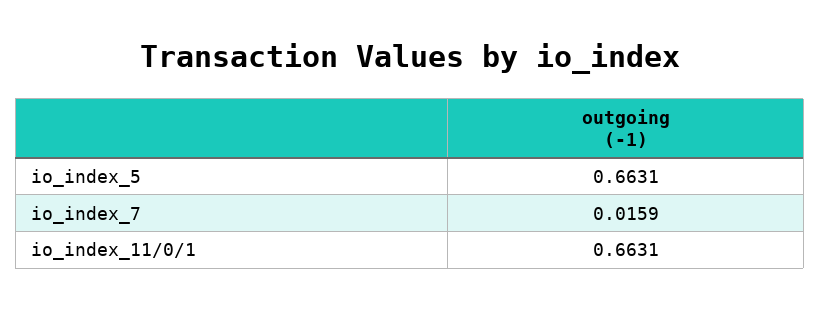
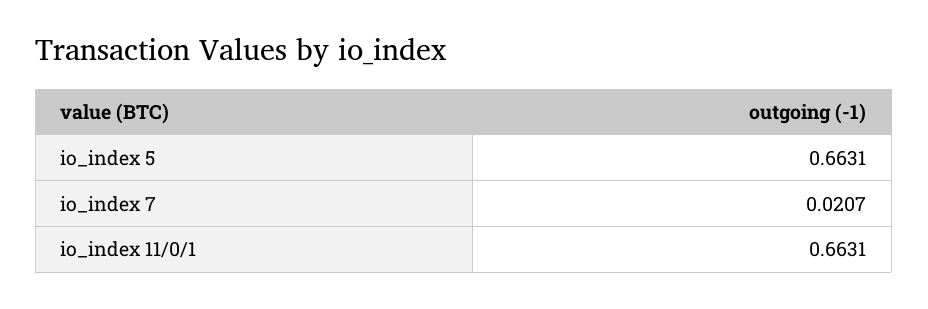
  {
    "io_index_5": 0.6631,
-   "io_index_7": 0.0159,
+   "io_index_7": 0.0207,
    "io_index_11/0/1": 0.6631
  }

